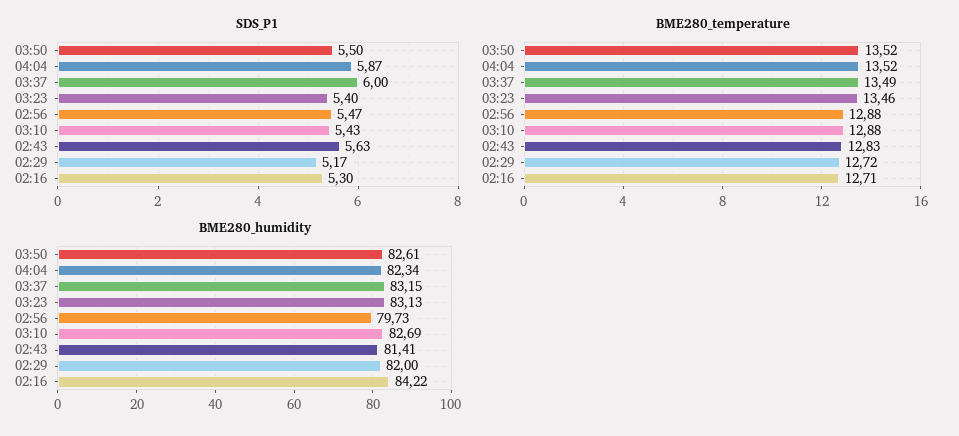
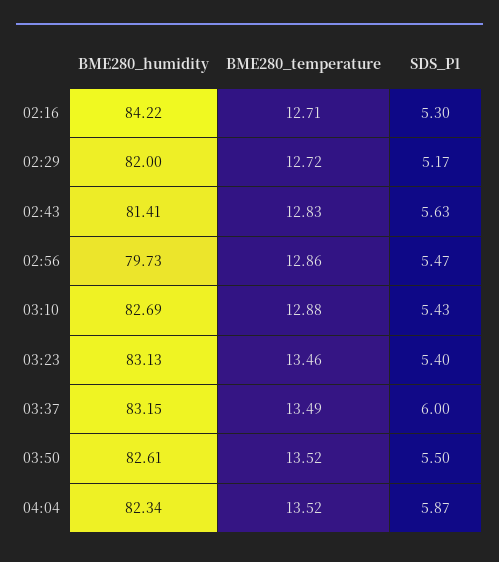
  {
    "SDS_P1": {
      "03:50": 5.5,
      "04:04": 5.87,
      "03:37": 6,
      "03:23": 5.4,
      "02:56": 5.47,
      "03:10": 5.43,
      "02:43": 5.63,
      "02:29": 5.17,
      "02:16": 5.3
    },
    "BME280_temperature": {
      "03:50": 13.52,
      "04:04": 13.52,
      "03:37": 13.49,
      "03:23": 13.46,
-     "02:56": 12.88,
+     "02:56": 12.86,
      "03:10": 12.88,
      "02:43": 12.83,
      "02:29": 12.72,
      "02:16": 12.71
    },
    "BME280_humidity": {
      "03:50": 82.61,
      "04:04": 82.34,
      "03:37": 83.15,
      "03:23": 83.13,
      "02:56": 79.73,
      "03:10": 82.69,
      "02:43": 81.41,
      "02:29": 82,
      "02:16": 84.22
    }
  }

